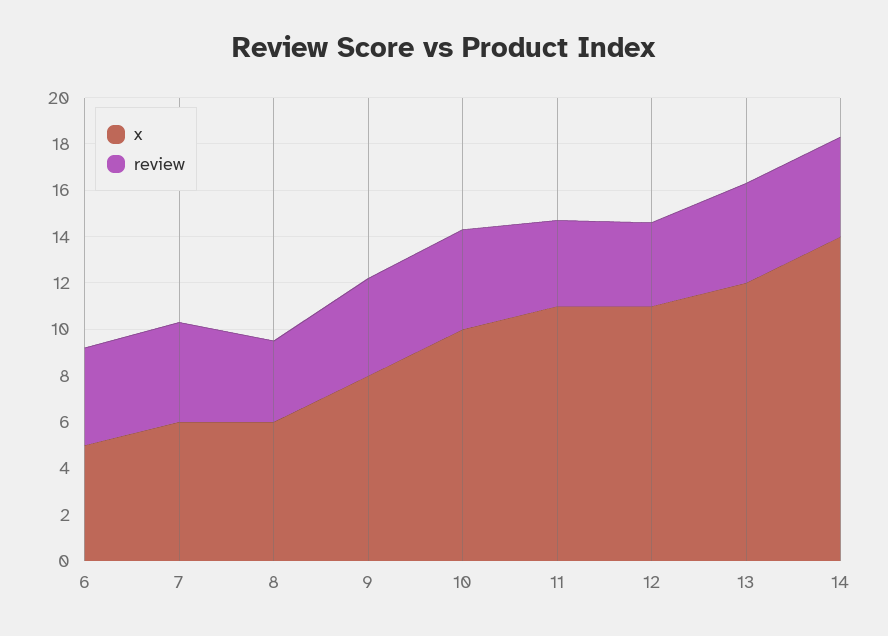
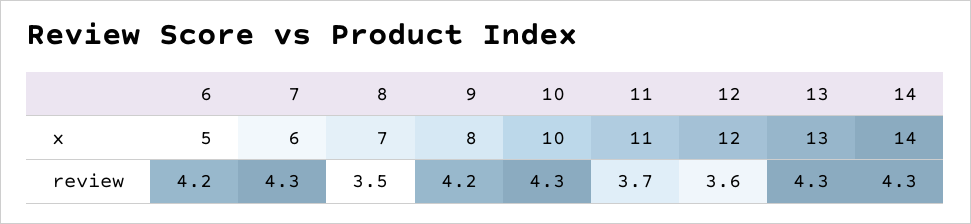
  {
    "x": {
      "6": 5,
      "7": 6,
-     "8": 6,
+     "8": 7,
      "9": 8,
      "10": 10,
      "11": 11,
-     "12": 11,
+     "12": 12,
-     "13": 12,
+     "13": 13,
      "14": 14
    },
    "review": {
      "6": 4.2,
      "7": 4.3,
      "8": 3.5,
      "9": 4.2,
      "10": 4.3,
      "11": 3.7,
      "12": 3.6,
      "13": 4.3,
      "14": 4.3
    }
  }

